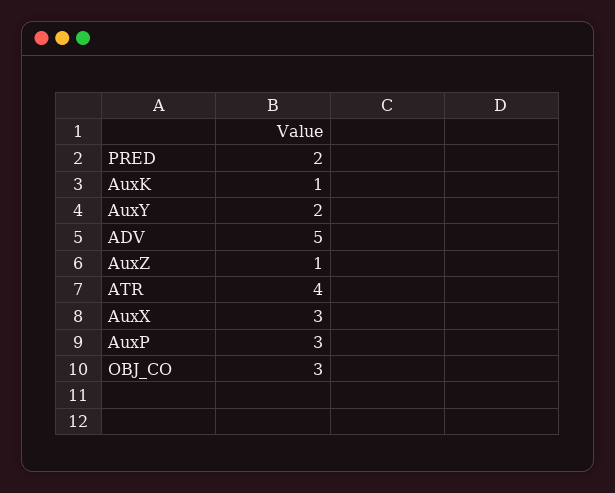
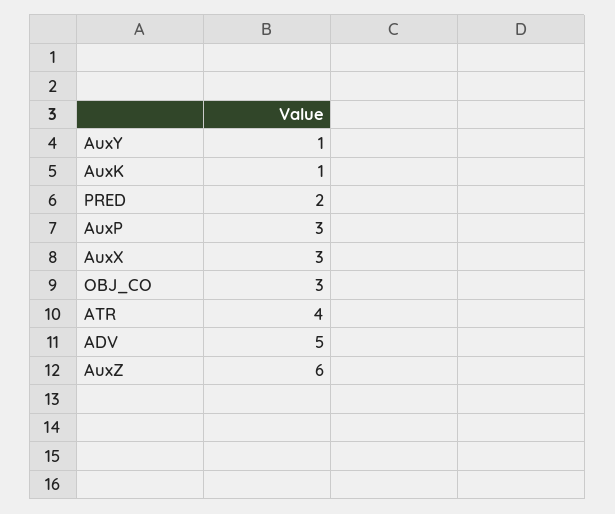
  {
    "PRED": 2,
    "AuxK": 1,
-   "AuxY": 2,
+   "AuxY": 1,
    "ADV": 5,
-   "AuxZ": 1,
+   "AuxZ": 6,
    "ATR": 4,
    "AuxX": 3,
    "AuxP": 3,
    "OBJ_CO": 3
  }

